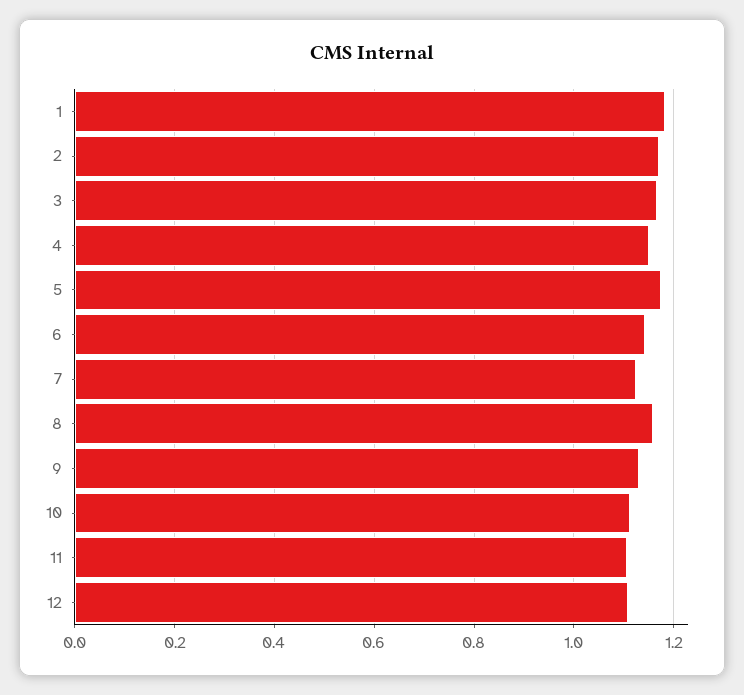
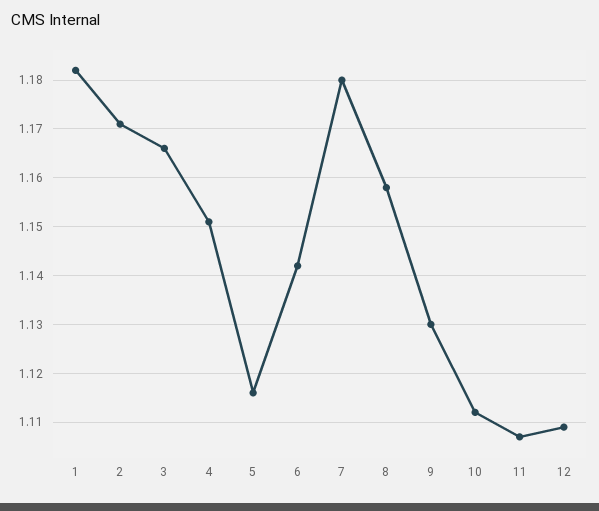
  {
    "1": 1.18,
    "2": 1.17,
    "3": 1.165,
    "4": 1.15,
-   "5": 1.18,
+   "5": 1.115,
    "6": 1.14,
-   "7": 1.12,
+   "7": 1.18,
    "8": 1.16,
    "9": 1.13,
    "10": 1.11,
    "11": 1.105,
    "12": 1.11
  }

